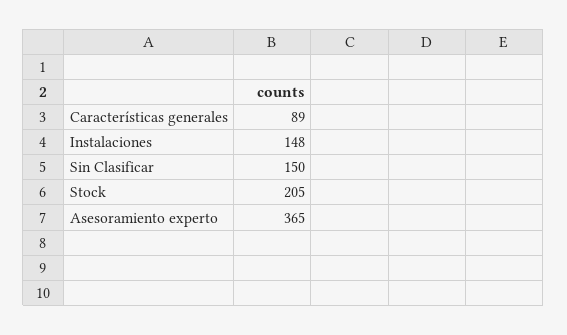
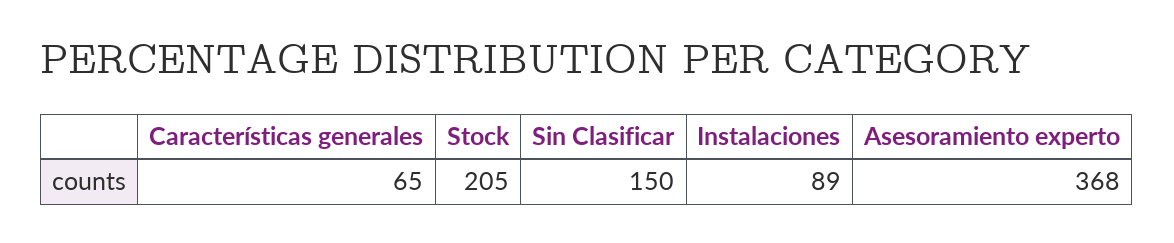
  {
-   "Características generales": 89,
+   "Características generales": 65,
-   "Instalaciones": 148,
+   "Instalaciones": 89,
    "Sin Clasificar": 150,
    "Stock": 205,
-   "Asesoramiento experto": 365
+   "Asesoramiento experto": 368
  }

